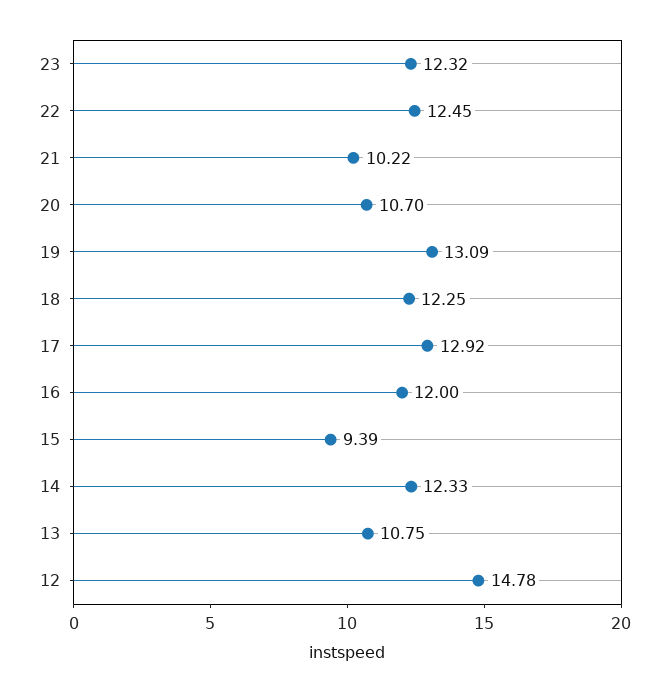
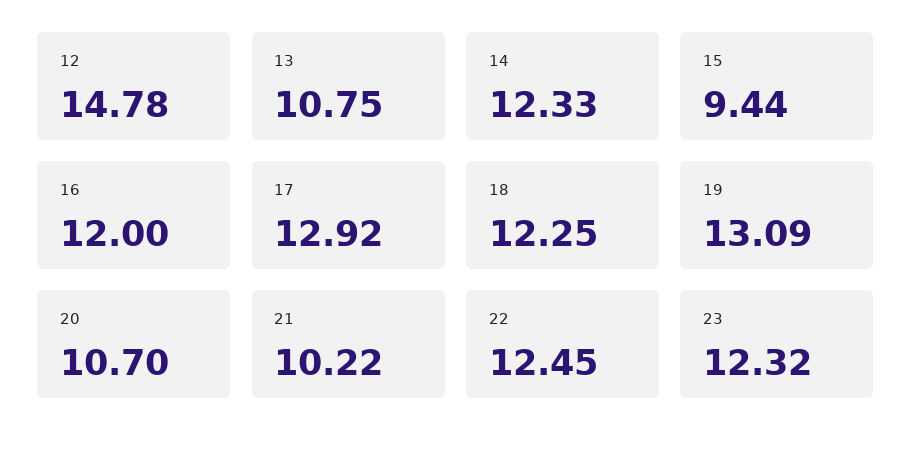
  {
    "23": 12.32,
    "22": 12.45,
    "21": 10.22,
    "20": 10.7,
    "19": 13.09,
    "18": 12.25,
    "17": 12.92,
    "16": 12,
-   "15": 9.39,
+   "15": 9.44,
    "14": 12.33,
    "13": 10.75,
    "12": 14.78
  }

